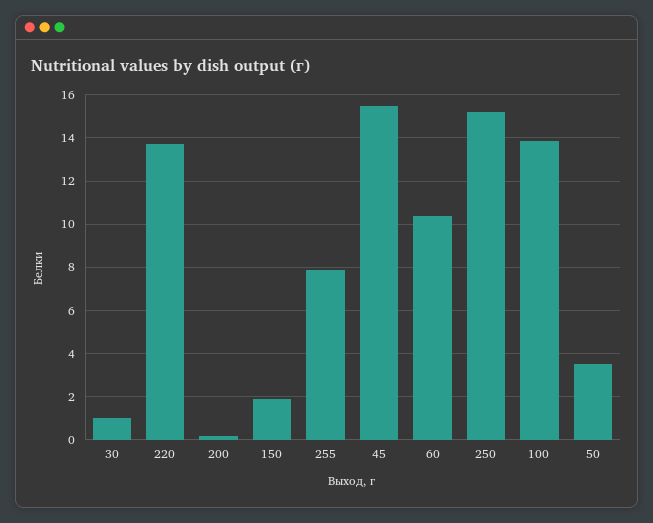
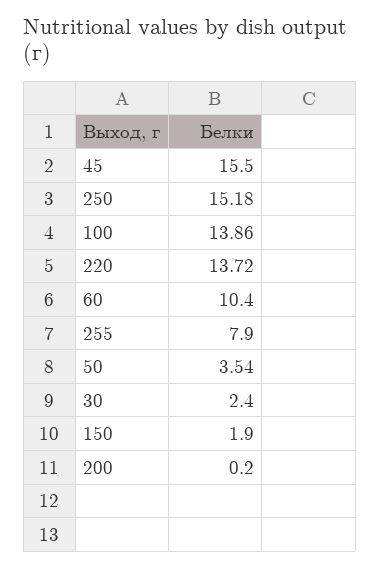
  {
-   "30": 1,
+   "30": 2.4,
    "220": 13.72,
    "200": 0.2,
    "150": 1.9,
    "255": 7.9,
    "45": 15.5,
    "60": 10.4,
    "250": 15.18,
    "100": 13.86,
    "50": 3.54
  }

